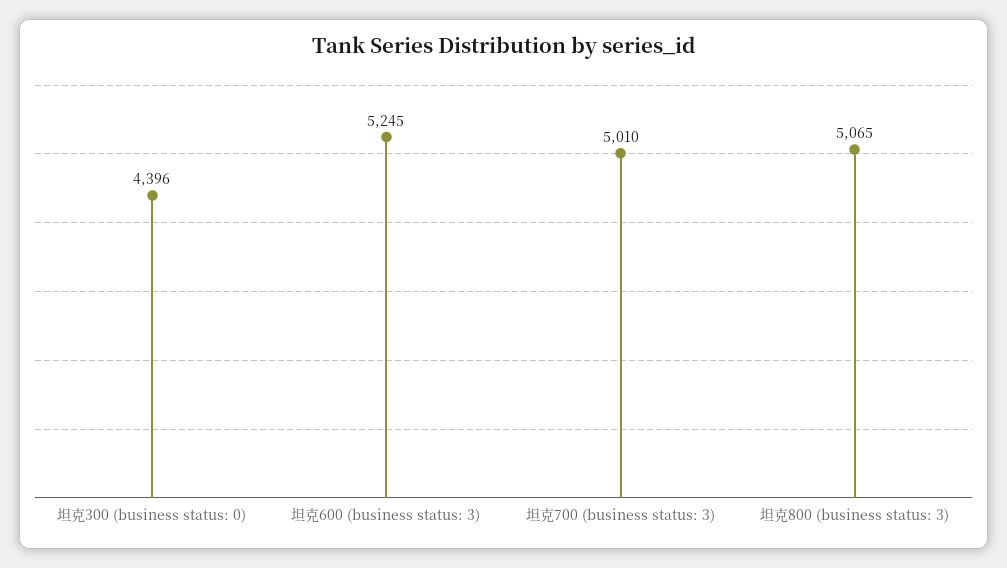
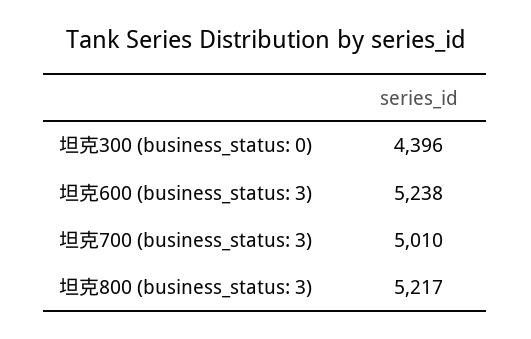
  {
    "坦克300 (business status: 0)": 4396,
-   "坦克600 (business status: 3)": 5245,
+   "坦克600 (business status: 3)": 5238,
    "坦克700 (business status: 3)": 5010,
-   "坦克800 (business status: 3)": 5065
+   "坦克800 (business status: 3)": 5217
  }

